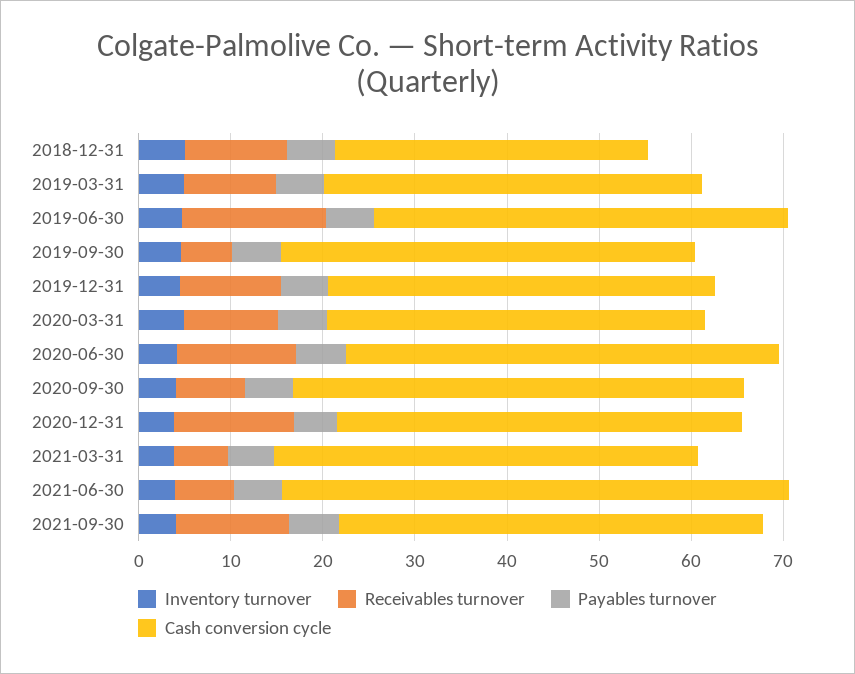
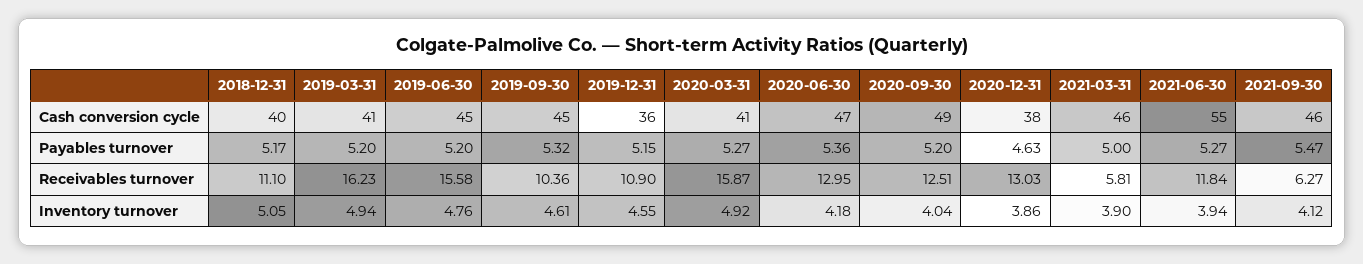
  {
    "Inventory turnover": {
      "2018-12-31": 5.05,
      "2019-03-31": 4.94,
      "2019-06-30": 4.76,
      "2019-09-30": 4.61,
      "2019-12-31": 4.55,
      "2020-03-31": 4.92,
      "2020-06-30": 4.18,
      "2020-09-30": 4.04,
      "2020-12-31": 3.86,
      "2021-03-31": 3.9,
      "2021-06-30": 3.94,
      "2021-09-30": 4.12
    },
    "Receivables turnover": {
      "2018-12-31": 11.1,
-     "2019-03-31": 10,
+     "2019-03-31": 16.23,
      "2019-06-30": 15.58,
-     "2019-09-30": 6,
+     "2019-09-30": 10.36,
      "2019-12-31": 10.9,
-     "2020-03-31": 10,
+     "2020-03-31": 15.87,
      "2020-06-30": 12.95,
-     "2020-09-30": 8,
+     "2020-09-30": 12.51,
      "2020-12-31": 13.03,
      "2021-03-31": 5.81,
-     "2021-06-30": 6,
+     "2021-06-30": 11.84,
-     "2021-09-30": 12
+     "2021-09-30": 6.27
    },
    "Payables turnover": {
      "2018-12-31": 5.17,
      "2019-03-31": 5.2,
      "2019-06-30": 5.2,
      "2019-09-30": 5.32,
      "2019-12-31": 5.15,
      "2020-03-31": 5.27,
      "2020-06-30": 5.36,
      "2020-09-30": 5.2,
      "2020-12-31": 4.63,
      "2021-03-31": 5,
      "2021-06-30": 5.27,
      "2021-09-30": 5.47
    },
    "Cash conversion cycle": {
-     "2018-12-31": 34,
+     "2018-12-31": 40,
      "2019-03-31": 41,
      "2019-06-30": 45,
      "2019-09-30": 45,
-     "2019-12-31": 42,
+     "2019-12-31": 36,
      "2020-03-31": 41,
      "2020-06-30": 47,
      "2020-09-30": 49,
-     "2020-12-31": 44,
+     "2020-12-31": 38,
      "2021-03-31": 46,
      "2021-06-30": 55,
      "2021-09-30": 46
    }
  }

